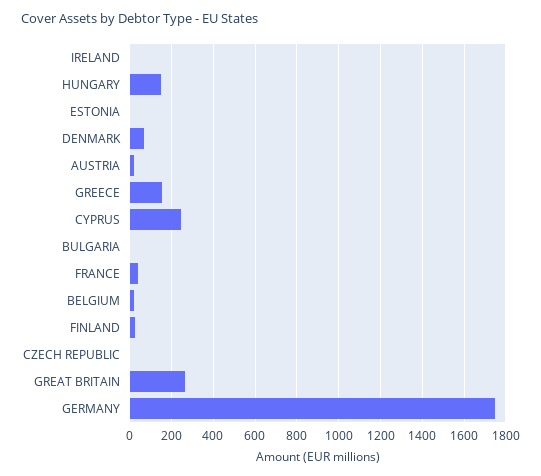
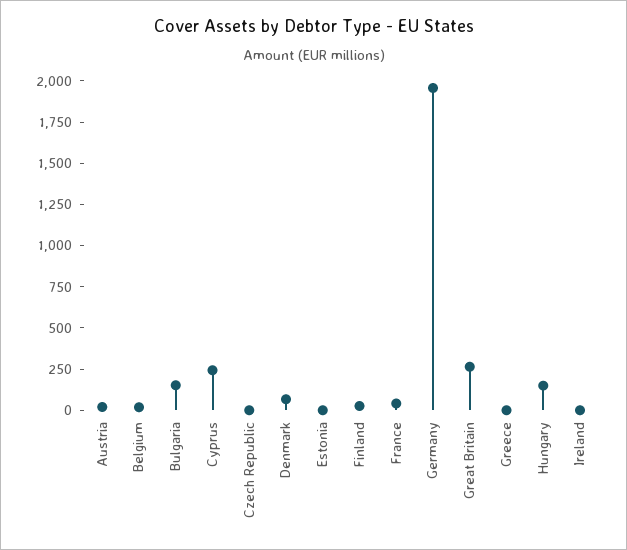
  {
    "IRELAND": 0,
    "HUNGARY": 150,
    "ESTONIA": 0,
    "DENMARK": 50,
    "AUSTRIA": 0,
-   "GREECE": 150,
+   "GREECE": 0,
    "CYPRUS": 250,
-   "BULGARIA": 0,
+   "BULGARIA": 150,
    "FRANCE": 50,
    "BELGIUM": 0,
    "FINLAND": 50,
    "CZECH REPUBLIC": 0,
    "GREAT BRITAIN": 250,
-   "GERMANY": 1750
+   "GERMANY": 1950
  }

